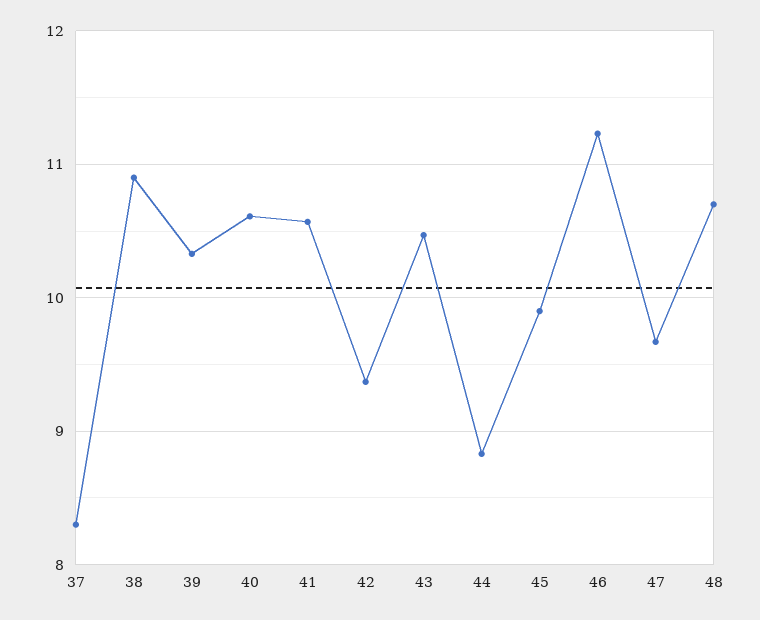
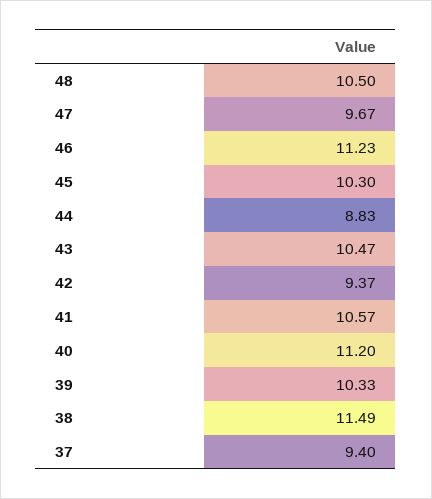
  {
-   "37": 8.3,
+   "37": 9.4,
-   "38": 10.9,
+   "38": 11.49,
    "39": 10.33,
-   "40": 10.6,
+   "40": 11.2,
    "41": 10.57,
    "42": 9.37,
    "43": 10.47,
    "44": 8.83,
-   "45": 9.9,
+   "45": 10.3,
    "46": 11.23,
    "47": 9.67,
-   "48": 10.7
+   "48": 10.5
  }

